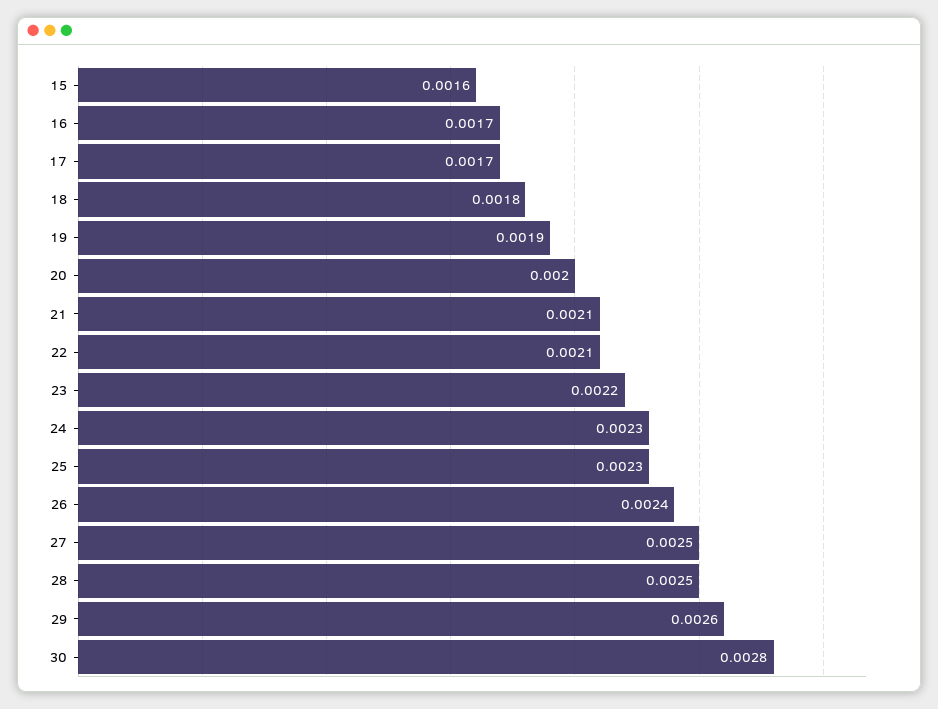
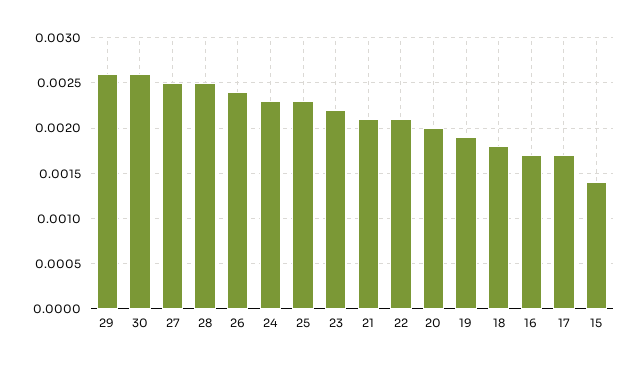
  {
-   "15": 0.0016,
+   "15": 0.0014,
    "16": 0.0017,
    "17": 0.0017,
    "18": 0.0018,
    "19": 0.0019,
    "20": 0.002,
    "21": 0.0021,
    "22": 0.0021,
    "23": 0.0022,
    "24": 0.0023,
    "25": 0.0023,
    "26": 0.0024,
    "27": 0.0025,
    "28": 0.0025,
    "29": 0.0026,
-   "30": 0.0028
+   "30": 0.0026
  }

